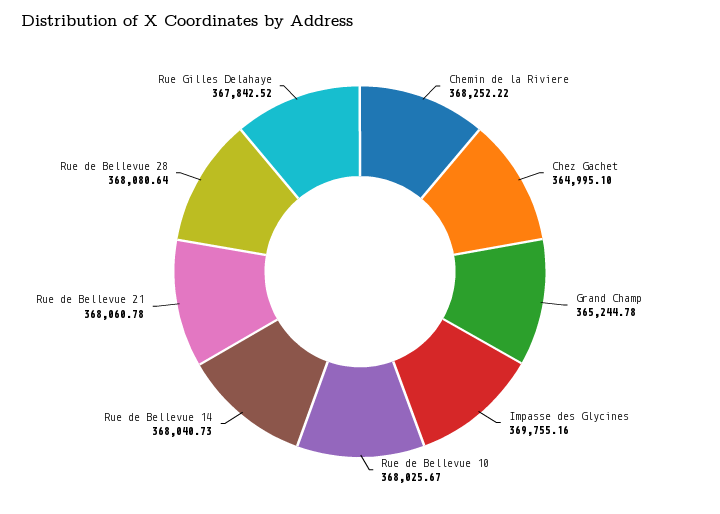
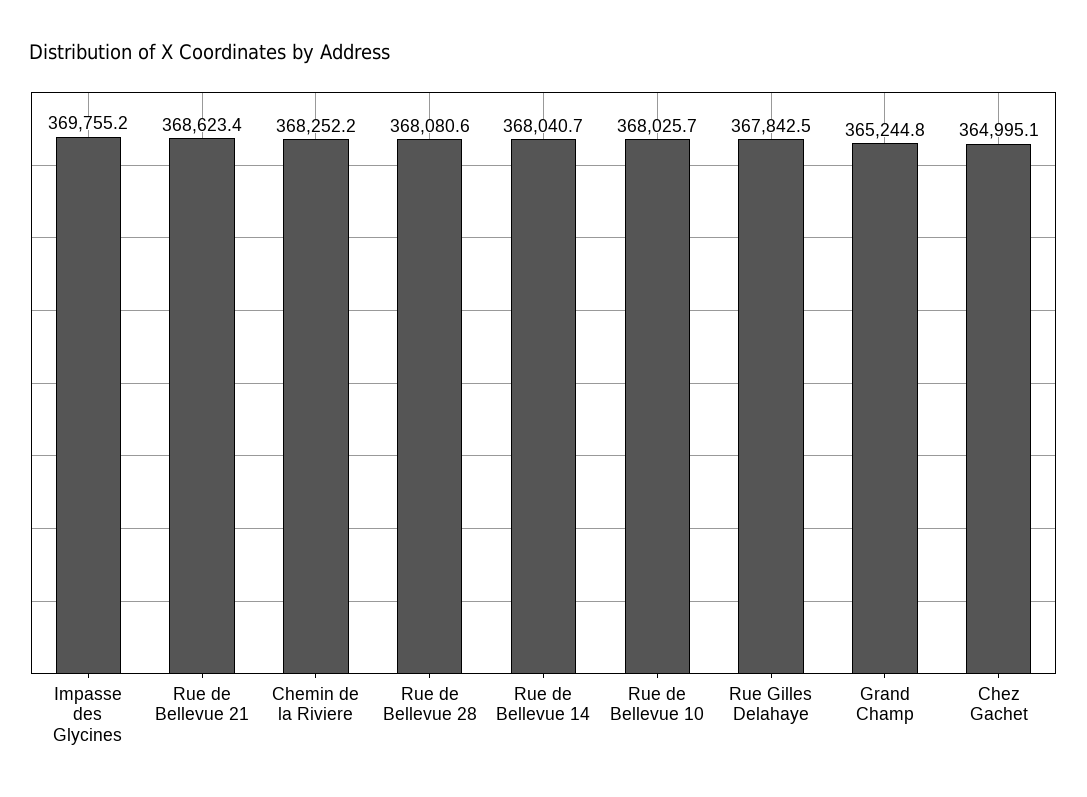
  {
    "Chemin de la Riviere": 368252.22,
    "Chez Gachet": 364995.1,
    "Grand Champ": 365244.78,
    "Impasse des Glycines": 369755.16,
    "Rue de Bellevue 10": 368025.67,
    "Rue de Bellevue 14": 368040.73,
-   "Rue de Bellevue 21": 368060.78,
+   "Rue de Bellevue 21": 368623.4,
    "Rue de Bellevue 28": 368080.64,
    "Rue Gilles Delahaye": 367842.52
  }

